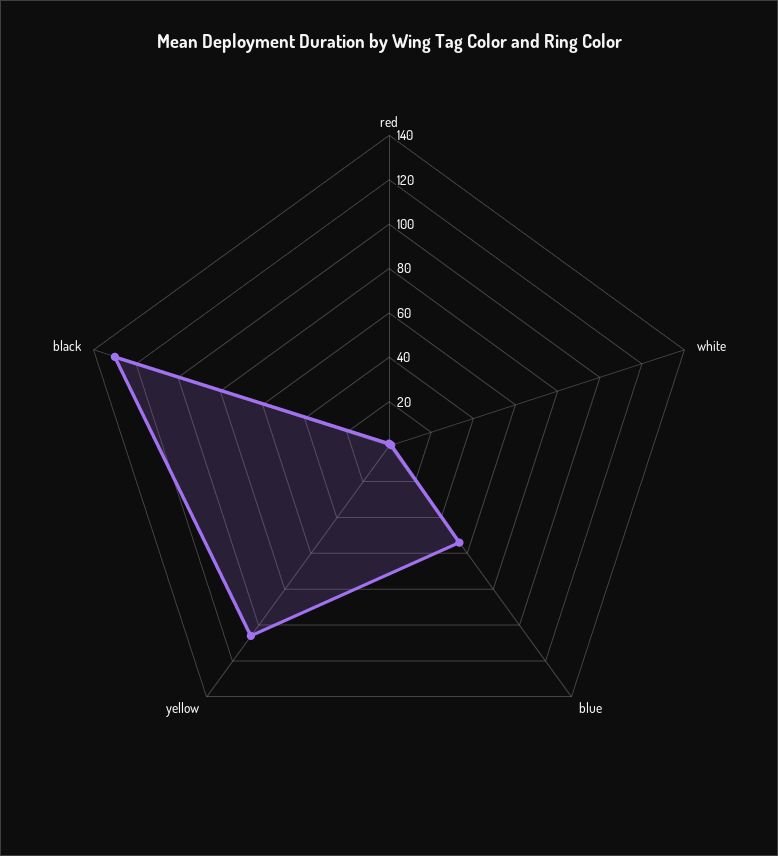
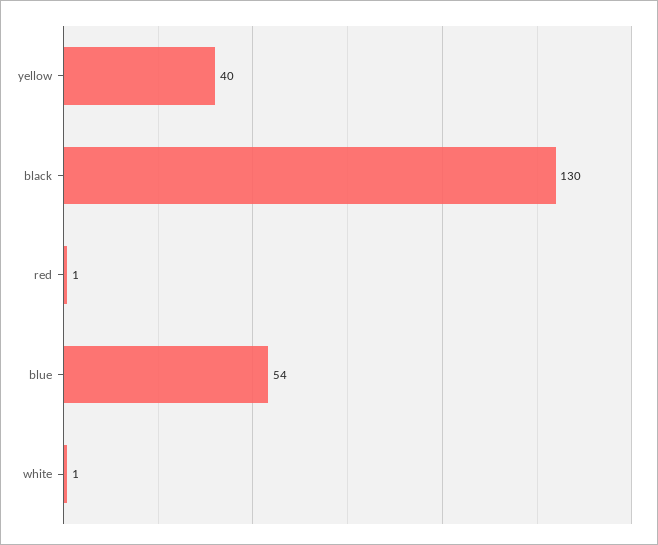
  {
    "red": 1,
    "white": 1,
    "blue": 54,
-   "yellow": 105,
+   "yellow": 40,
    "black": 130
  }

